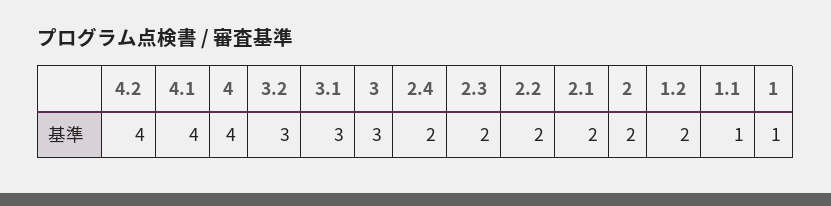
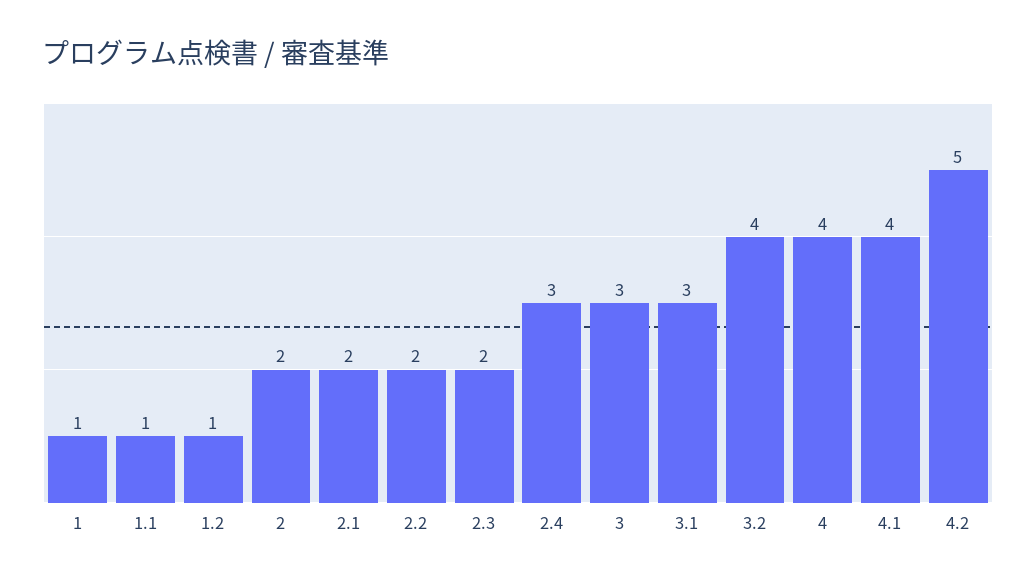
  {
-   "4.2": 4,
+   "4.2": 5,
    "4.1": 4,
    "4": 4,
-   "3.2": 3,
+   "3.2": 4,
    "3.1": 3,
    "3": 3,
-   "2.4": 2,
+   "2.4": 3,
    "2.3": 2,
    "2.2": 2,
    "2.1": 2,
    "2": 2,
-   "1.2": 2,
+   "1.2": 1,
    "1.1": 1,
    "1": 1
  }

